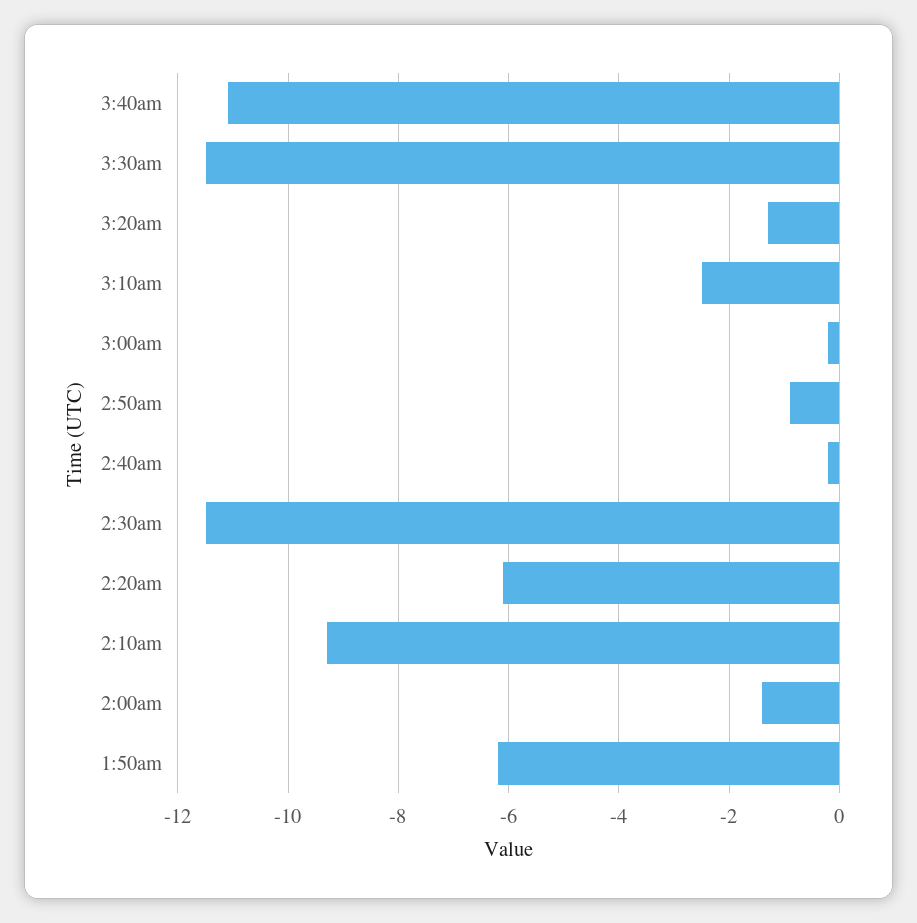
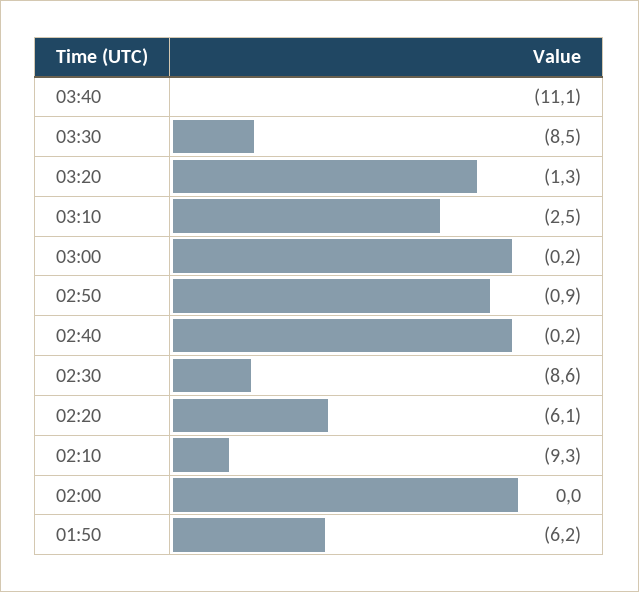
  {
    "3:40am": -11.1,
-   "3:30am": -11.5,
+   "3:30am": -8.5,
    "3:20am": -1.3,
    "3:10am": -2.5,
    "3:00am": -0.2,
    "2:50am": -0.9,
    "2:40am": -0.2,
-   "2:30am": -11.5,
+   "2:30am": -8.6,
    "2:20am": -6.1,
    "2:10am": -9.3,
-   "2:00am": -1.5,
+   "2:00am": 0,
    "1:50am": -6.2
  }

